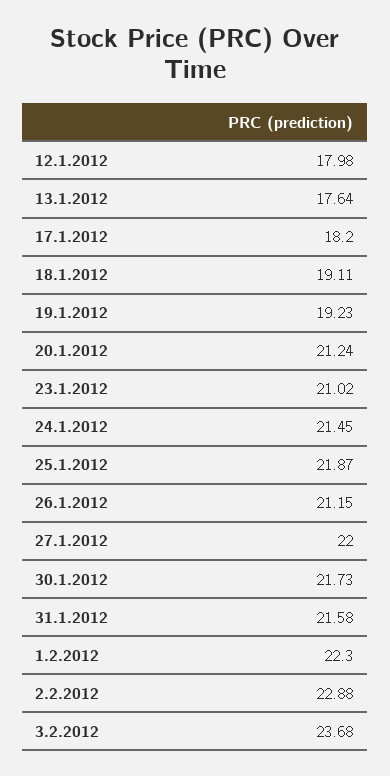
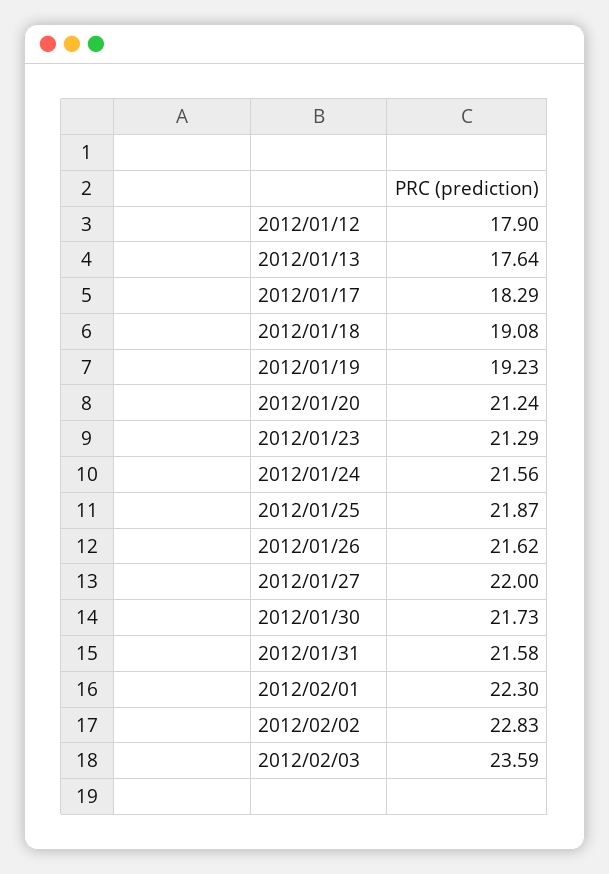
  {
-   "12.1.2012": 17.98,
+   "12.1.2012": 17.9,
    "13.1.2012": 17.64,
-   "17.1.2012": 18.2,
+   "17.1.2012": 18.29,
-   "18.1.2012": 19.11,
+   "18.1.2012": 19.08,
    "19.1.2012": 19.23,
    "20.1.2012": 21.24,
-   "23.1.2012": 21.02,
+   "23.1.2012": 21.29,
-   "24.1.2012": 21.45,
+   "24.1.2012": 21.56,
    "25.1.2012": 21.87,
-   "26.1.2012": 21.15,
+   "26.1.2012": 21.62,
    "27.1.2012": 22,
    "30.1.2012": 21.73,
    "31.1.2012": 21.58,
    "1.2.2012": 22.3,
-   "2.2.2012": 22.88,
+   "2.2.2012": 22.83,
-   "3.2.2012": 23.68
+   "3.2.2012": 23.59
  }

